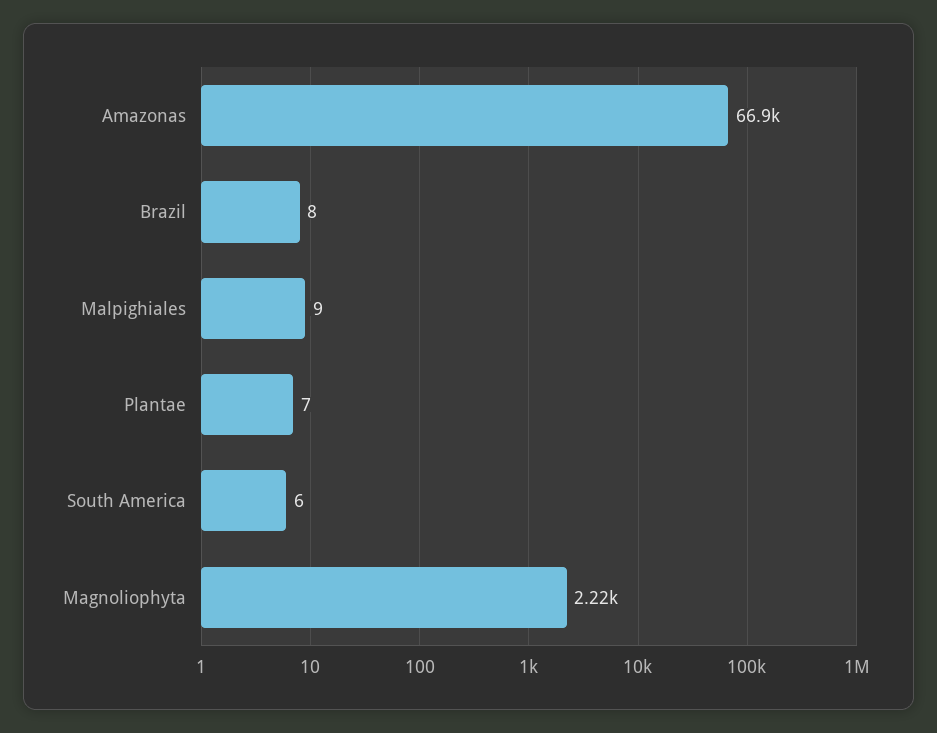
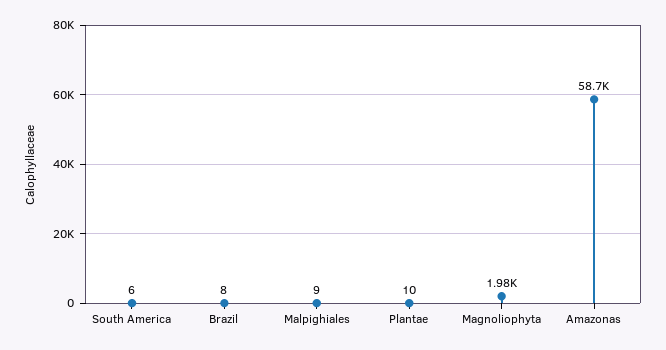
  {
-   "Amazonas": 66900,
+   "Amazonas": 58700,
    "Brazil": 8,
    "Malpighiales": 9,
-   "Plantae": 7,
+   "Plantae": 10,
    "South America": 6,
-   "Magnoliophyta": 2220
+   "Magnoliophyta": 1980
  }

